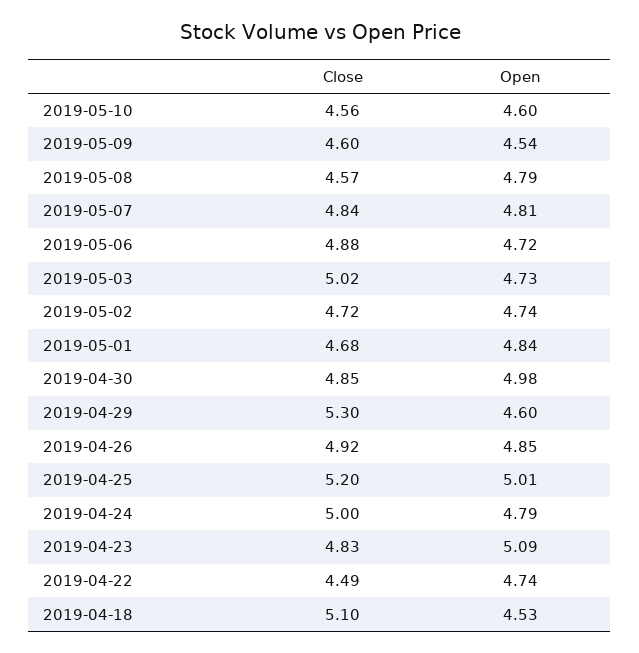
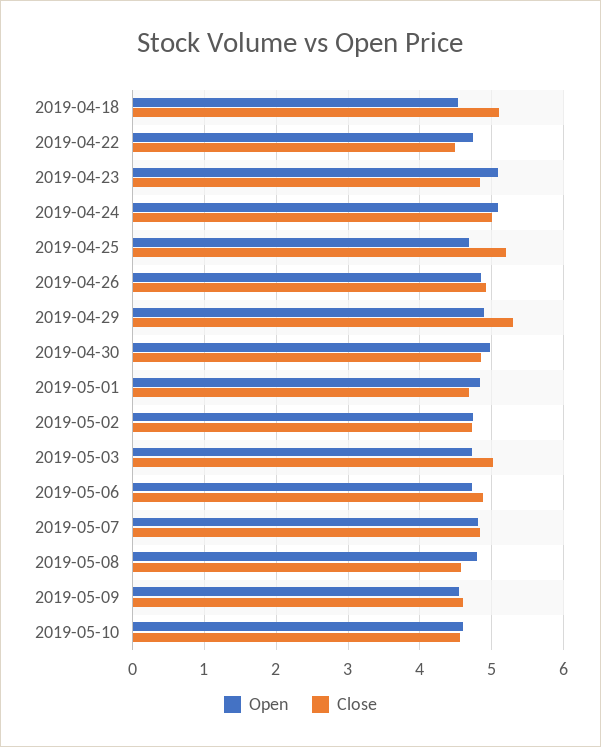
  {
    "Close": {
      "2019-05-10": 4.56,
      "2019-05-09": 4.6,
      "2019-05-08": 4.57,
      "2019-05-07": 4.84,
      "2019-05-06": 4.88,
      "2019-05-03": 5.02,
      "2019-05-02": 4.72,
      "2019-05-01": 4.68,
      "2019-04-30": 4.85,
      "2019-04-29": 5.3,
      "2019-04-26": 4.92,
      "2019-04-25": 5.2,
      "2019-04-24": 5,
      "2019-04-23": 4.83,
      "2019-04-22": 4.49,
      "2019-04-18": 5.1
    },
    "Open": {
      "2019-05-10": 4.6,
      "2019-05-09": 4.54,
      "2019-05-08": 4.79,
      "2019-05-07": 4.81,
      "2019-05-06": 4.72,
      "2019-05-03": 4.73,
      "2019-05-02": 4.74,
      "2019-05-01": 4.84,
      "2019-04-30": 4.98,
-     "2019-04-29": 4.6,
+     "2019-04-29": 4.9,
      "2019-04-26": 4.85,
-     "2019-04-25": 5.01,
+     "2019-04-25": 4.7,
-     "2019-04-24": 4.79,
+     "2019-04-24": 5.1,
      "2019-04-23": 5.09,
      "2019-04-22": 4.74,
      "2019-04-18": 4.53
    }
  }

